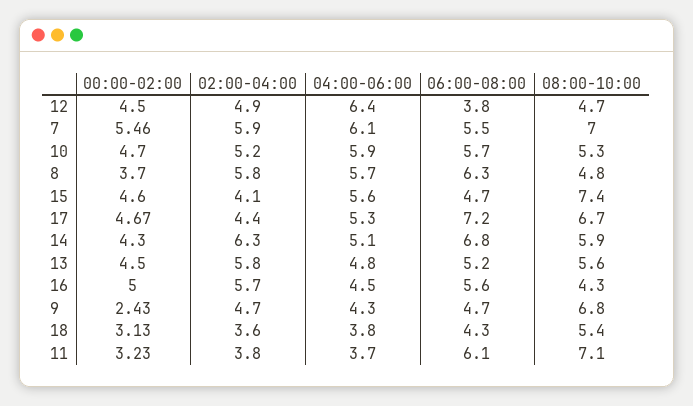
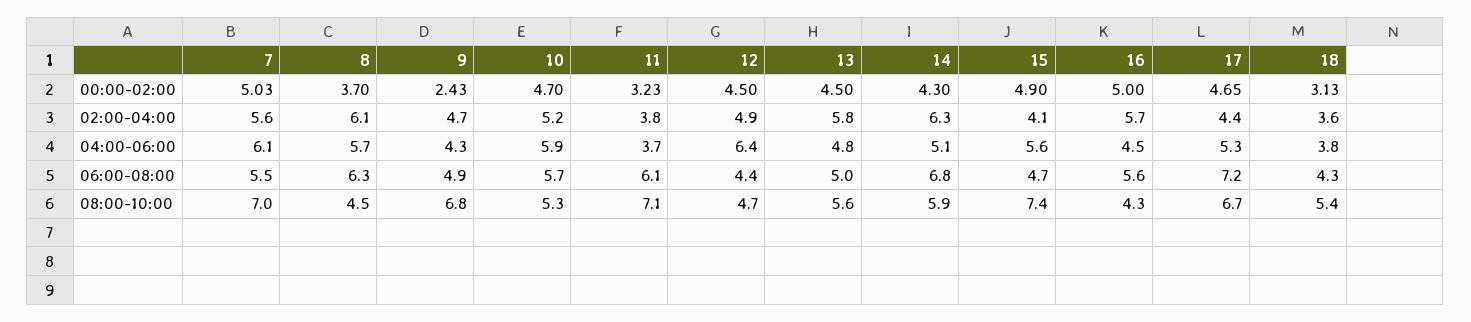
  {
    "00:00-02:00": {
      "12": 4.5,
-     "7": 5.46,
+     "7": 5.03,
      "10": 4.7,
      "8": 3.7,
-     "15": 4.6,
+     "15": 4.9,
-     "17": 4.67,
+     "17": 4.65,
      "14": 4.3,
      "13": 4.5,
      "16": 5,
      "9": 2.43,
      "18": 3.13,
      "11": 3.23
    },
    "02:00-04:00": {
      "12": 4.9,
-     "7": 5.9,
+     "7": 5.6,
      "10": 5.2,
-     "8": 5.8,
+     "8": 6.1,
      "15": 4.1,
      "17": 4.4,
      "14": 6.3,
      "13": 5.8,
      "16": 5.7,
      "9": 4.7,
      "18": 3.6,
      "11": 3.8
    },
    "04:00-06:00": {
      "12": 6.4,
      "7": 6.1,
      "10": 5.9,
      "8": 5.7,
      "15": 5.6,
      "17": 5.3,
      "14": 5.1,
      "13": 4.8,
      "16": 4.5,
      "9": 4.3,
      "18": 3.8,
      "11": 3.7
    },
    "06:00-08:00": {
-     "12": 3.8,
+     "12": 4.4,
      "7": 5.5,
      "10": 5.7,
      "8": 6.3,
      "15": 4.7,
      "17": 7.2,
      "14": 6.8,
-     "13": 5.2,
+     "13": 5,
      "16": 5.6,
-     "9": 4.7,
+     "9": 4.9,
      "18": 4.3,
      "11": 6.1
    },
    "08:00-10:00": {
      "12": 4.7,
      "7": 7,
      "10": 5.3,
-     "8": 4.8,
+     "8": 4.5,
      "15": 7.4,
      "17": 6.7,
      "14": 5.9,
      "13": 5.6,
      "16": 4.3,
      "9": 6.8,
      "18": 5.4,
      "11": 7.1
    }
  }

